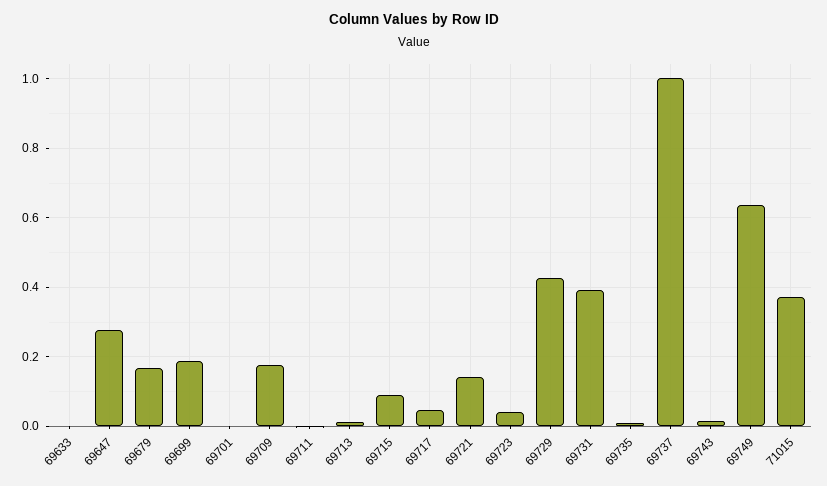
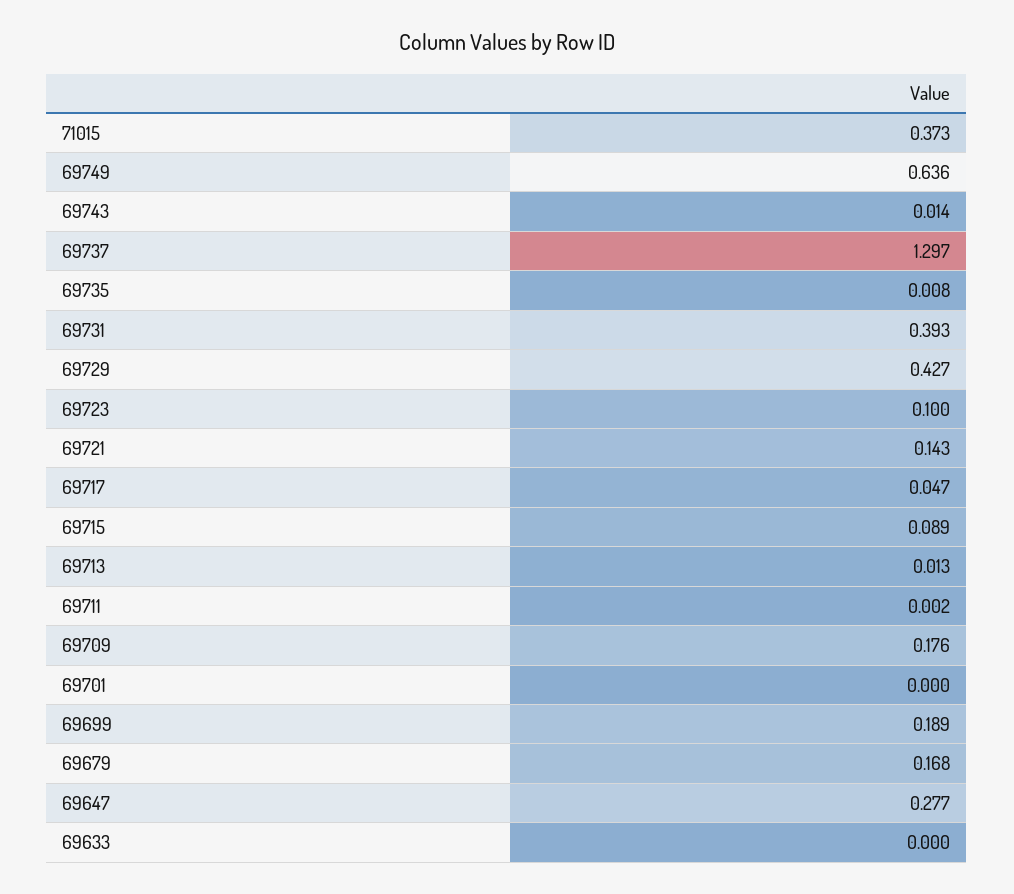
  {
    "69633": 0,
    "69647": 0.277,
    "69679": 0.168,
    "69699": 0.189,
    "69701": 0,
    "69709": 0.176,
    "69711": 0.002,
    "69713": 0.013,
    "69715": 0.089,
    "69717": 0.047,
    "69721": 0.143,
-   "69723": 0.04,
+   "69723": 0.1,
    "69729": 0.427,
    "69731": 0.393,
    "69735": 0.008,
-   "69737": 1,
+   "69737": 1.297,
    "69743": 0.014,
    "69749": 0.636,
    "71015": 0.373
  }

